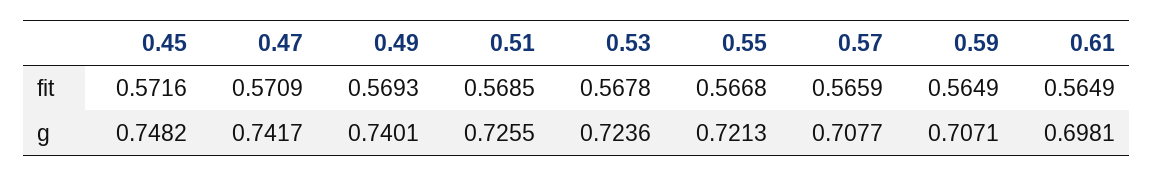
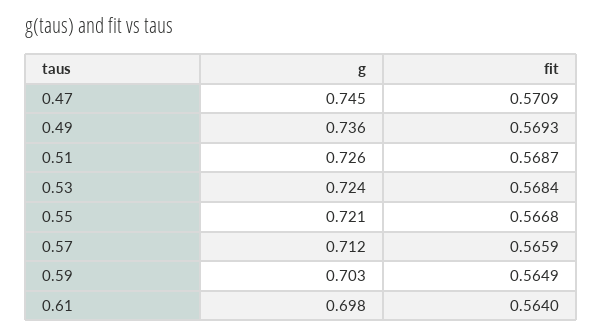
  {
-   "0.45": {
-     "fit": 0.5716,
-     "g": 0.7482
-   },
    "0.47": {
      "fit": 0.5709,
-     "g": 0.7417
+     "g": 0.745
    },
    "0.49": {
      "fit": 0.5693,
-     "g": 0.7401
+     "g": 0.736
    },
    "0.51": {
-     "fit": 0.5685,
+     "fit": 0.5687,
      "g": 0.7255
    },
    "0.53": {
-     "fit": 0.5678,
+     "fit": 0.5684,
      "g": 0.7236
    },
    "0.55": {
      "fit": 0.5668,
      "g": 0.7213
    },
    "0.57": {
      "fit": 0.5659,
-     "g": 0.7077
+     "g": 0.712
    },
    "0.59": {
      "fit": 0.5649,
-     "g": 0.7071
+     "g": 0.703
    },
    "0.61": {
-     "fit": 0.5649,
+     "fit": 0.564,
      "g": 0.6981
    }
  }

